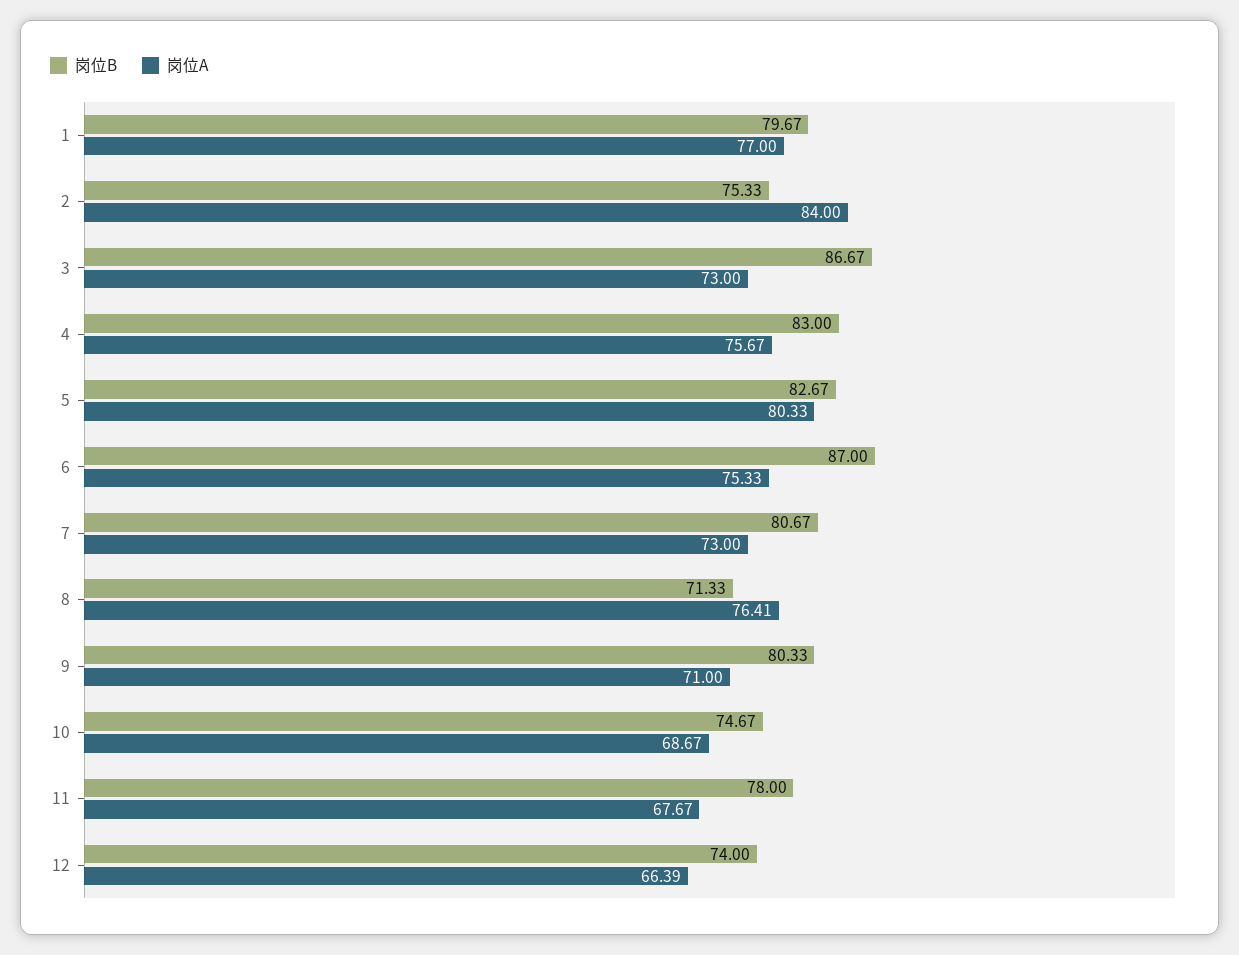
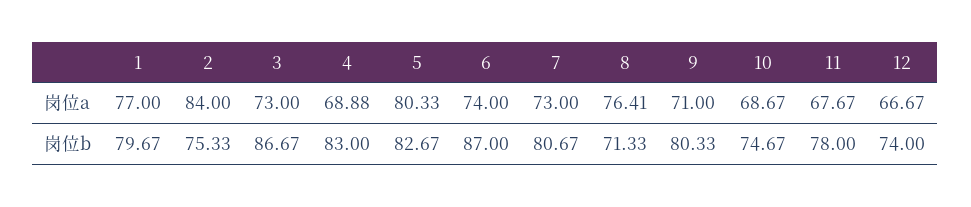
  {
    "岗位B": {
      "1": 79.67,
      "2": 75.33,
      "3": 86.67,
      "4": 83,
      "5": 82.67,
      "6": 87,
      "7": 80.67,
      "8": 71.33,
      "9": 80.33,
      "10": 74.67,
      "11": 78,
      "12": 74
    },
    "岗位A": {
      "1": 77,
      "2": 84,
      "3": 73,
-     "4": 75.67,
+     "4": 68.88,
      "5": 80.33,
-     "6": 75.33,
+     "6": 74,
      "7": 73,
      "8": 76.41,
      "9": 71,
      "10": 68.67,
      "11": 67.67,
-     "12": 66.39
+     "12": 66.67
    }
  }

